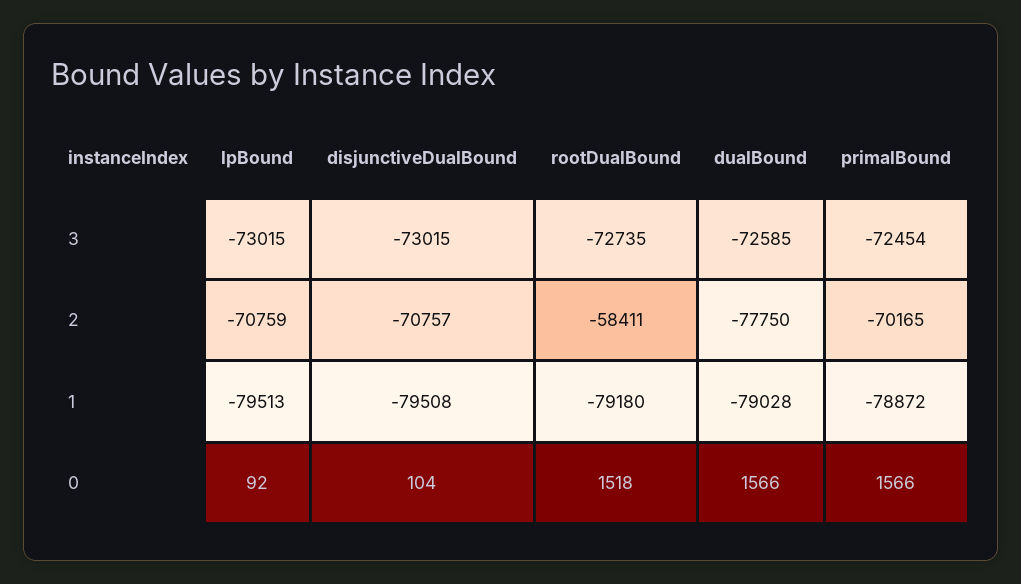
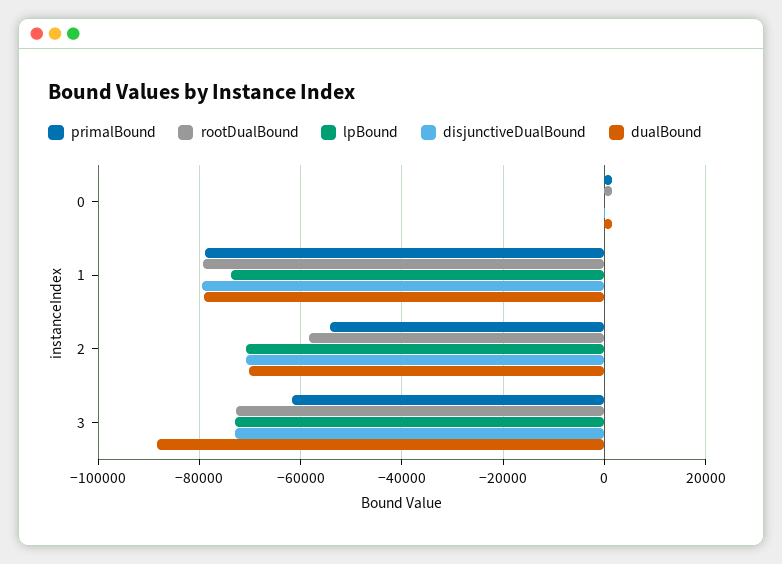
  {
    "lpBound": {
      "3": -73015,
      "2": -70759,
-     "1": -79513,
+     "1": -74000,
      "0": 92
    },
    "disjunctiveDualBound": {
      "3": -73015,
      "2": -70757,
      "1": -79508,
      "0": 104
    },
    "rootDualBound": {
      "3": -72735,
      "2": -58411,
      "1": -79180,
      "0": 1518
    },
    "dualBound": {
-     "3": -72585,
+     "3": -88000,
-     "2": -77750,
+     "2": -70000,
      "1": -79028,
      "0": 1566
    },
    "primalBound": {
-     "3": -72454,
+     "3": -62000,
-     "2": -70165,
+     "2": -54000,
      "1": -78872,
      "0": 1566
    }
  }

